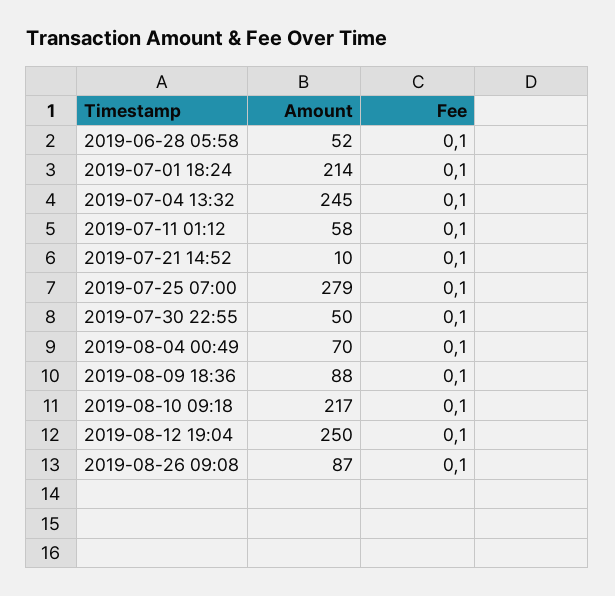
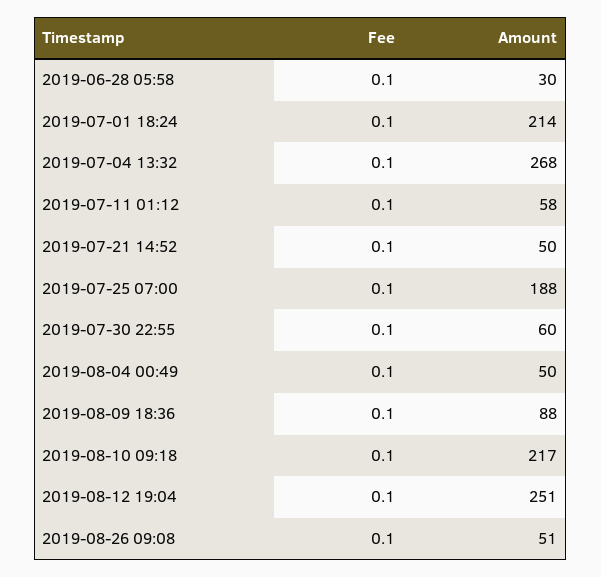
  {
    "Amount": {
-     "2019-06-28 05:58": 52,
+     "2019-06-28 05:58": 30,
      "2019-07-01 18:24": 214,
-     "2019-07-04 13:32": 245,
+     "2019-07-04 13:32": 268,
      "2019-07-11 01:12": 58,
-     "2019-07-21 14:52": 10,
+     "2019-07-21 14:52": 50,
-     "2019-07-25 07:00": 279,
+     "2019-07-25 07:00": 188,
-     "2019-07-30 22:55": 50,
+     "2019-07-30 22:55": 60,
-     "2019-08-04 00:49": 70,
+     "2019-08-04 00:49": 50,
      "2019-08-09 18:36": 88,
      "2019-08-10 09:18": 217,
-     "2019-08-12 19:04": 250,
+     "2019-08-12 19:04": 251,
-     "2019-08-26 09:08": 87
+     "2019-08-26 09:08": 51
    },
    "Fee": {
      "2019-06-28 05:58": 0.1,
      "2019-07-01 18:24": 0.1,
      "2019-07-04 13:32": 0.1,
      "2019-07-11 01:12": 0.1,
      "2019-07-21 14:52": 0.1,
      "2019-07-25 07:00": 0.1,
      "2019-07-30 22:55": 0.1,
      "2019-08-04 00:49": 0.1,
      "2019-08-09 18:36": 0.1,
      "2019-08-10 09:18": 0.1,
      "2019-08-12 19:04": 0.1,
      "2019-08-26 09:08": 0.1
    }
  }

